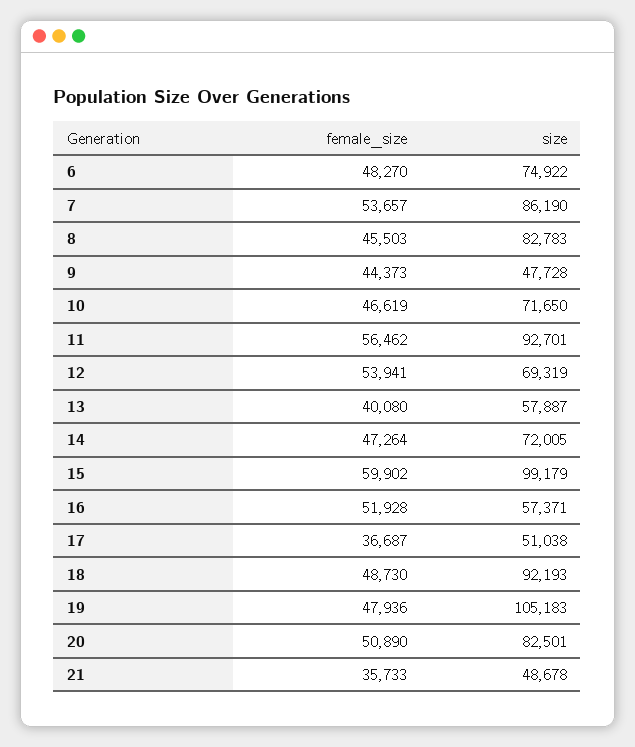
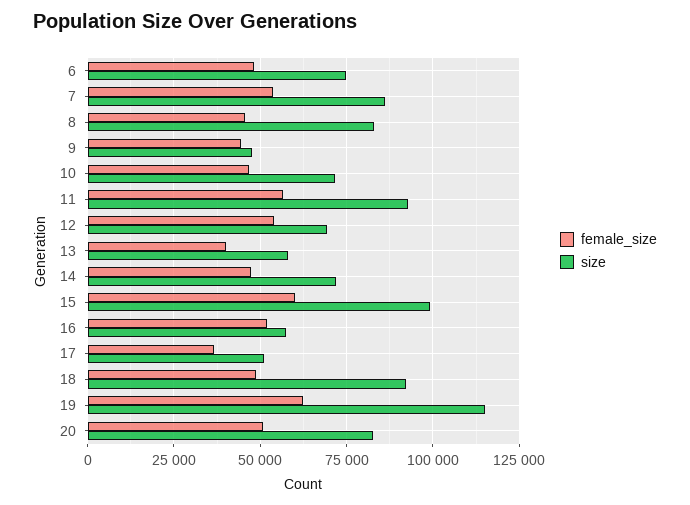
  {
    "female_size": {
      "6": 48270,
      "7": 53657,
      "8": 45503,
      "9": 44373,
      "10": 46619,
      "11": 56462,
      "12": 53941,
      "13": 40080,
      "14": 47264,
      "15": 59902,
      "16": 51928,
      "17": 36687,
      "18": 48730,
-     "19": 47936,
+     "19": 62500,
-     "20": 50890,
+     "20": 50890
-     "21": 35733
    },
    "size": {
      "6": 74922,
      "7": 86190,
      "8": 82783,
      "9": 47728,
      "10": 71650,
      "11": 92701,
      "12": 69319,
      "13": 57887,
      "14": 72005,
      "15": 99179,
      "16": 57371,
      "17": 51038,
      "18": 92193,
-     "19": 105183,
+     "19": 115000,
-     "20": 82501,
+     "20": 82501
-     "21": 48678
    }
  }

